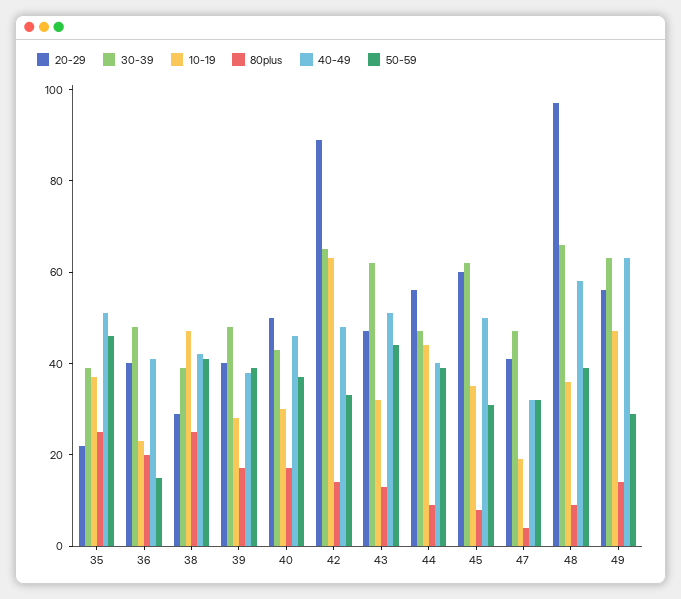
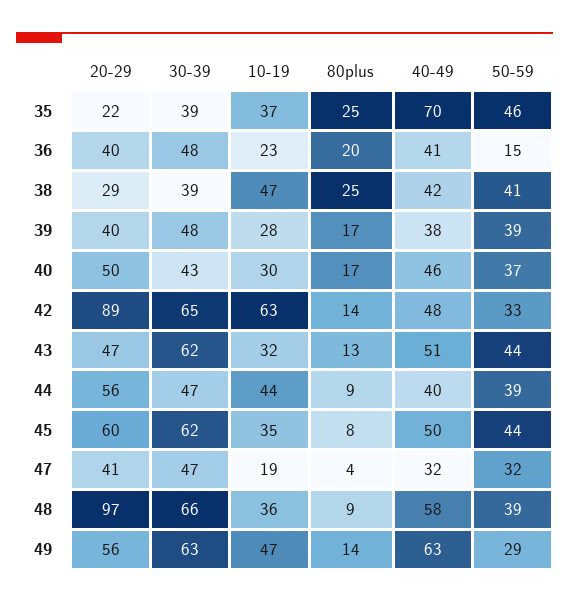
  {
    "20-29": {
      "35": 22,
      "36": 40,
      "38": 29,
      "39": 40,
      "40": 50,
      "42": 89,
      "43": 47,
      "44": 56,
      "45": 60,
      "47": 41,
      "48": 97,
      "49": 56
    },
    "30-39": {
      "35": 39,
      "36": 48,
      "38": 39,
      "39": 48,
      "40": 43,
      "42": 65,
      "43": 62,
      "44": 47,
      "45": 62,
      "47": 47,
      "48": 66,
      "49": 63
    },
    "10-19": {
      "35": 37,
      "36": 23,
      "38": 47,
      "39": 28,
      "40": 30,
      "42": 63,
      "43": 32,
      "44": 44,
      "45": 35,
      "47": 19,
      "48": 36,
      "49": 47
    },
    "80plus": {
      "35": 25,
      "36": 20,
      "38": 25,
      "39": 17,
      "40": 17,
      "42": 14,
      "43": 13,
      "44": 9,
      "45": 8,
      "47": 4,
      "48": 9,
      "49": 14
    },
    "40-49": {
-     "35": 50,
+     "35": 70,
      "36": 41,
      "38": 42,
      "39": 38,
      "40": 46,
      "42": 48,
      "43": 51,
      "44": 40,
      "45": 50,
      "47": 32,
      "48": 58,
      "49": 63
    },
    "50-59": {
      "35": 46,
      "36": 15,
      "38": 41,
      "39": 39,
      "40": 37,
      "42": 33,
      "43": 44,
      "44": 39,
-     "45": 30,
+     "45": 44,
      "47": 32,
      "48": 39,
      "49": 29
    }
  }

